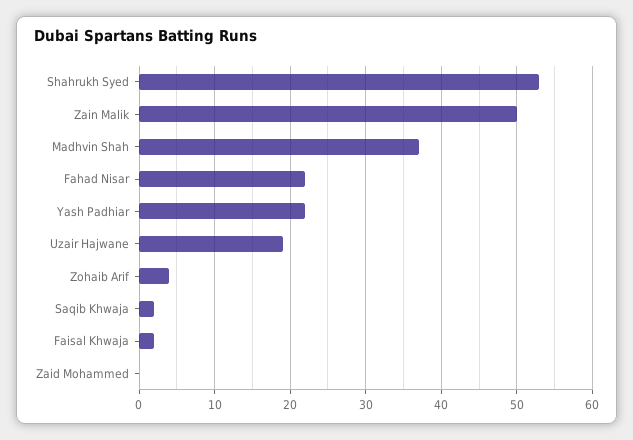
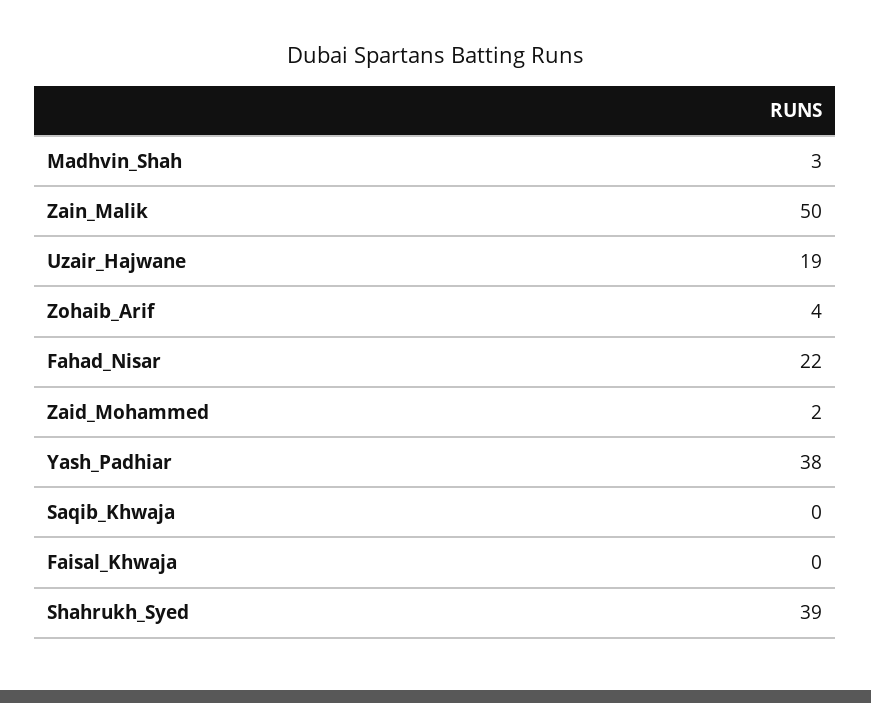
  {
-   "Shahrukh Syed": 53,
+   "Shahrukh Syed": 39,
    "Zain Malik": 50,
-   "Madhvin Shah": 37,
+   "Madhvin Shah": 3,
    "Fahad Nisar": 22,
-   "Yash Padhiar": 22,
+   "Yash Padhiar": 38,
    "Uzair Hajwane": 19,
    "Zohaib Arif": 4,
-   "Saqib Khwaja": 2,
+   "Saqib Khwaja": 0,
-   "Faisal Khwaja": 2,
+   "Faisal Khwaja": 0,
-   "Zaid Mohammed": 0
+   "Zaid Mohammed": 2
  }

